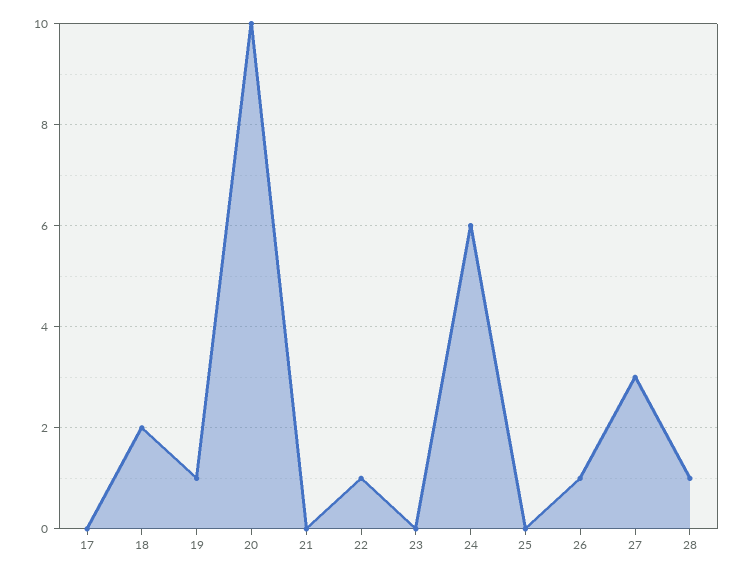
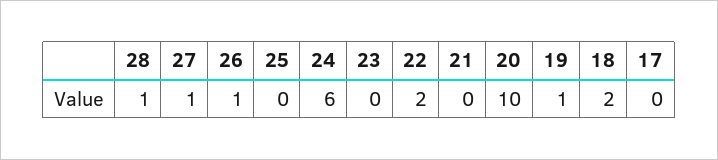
  {
    "17": 0,
    "18": 2,
    "19": 1,
    "20": 10,
    "21": 0,
-   "22": 1,
+   "22": 2,
    "23": 0,
    "24": 6,
    "25": 0,
    "26": 1,
-   "27": 3,
+   "27": 1,
    "28": 1
  }

